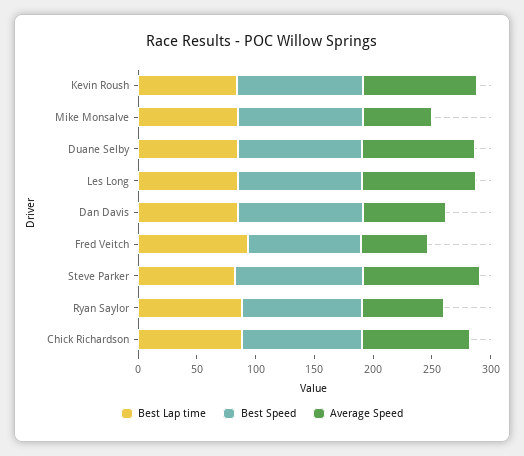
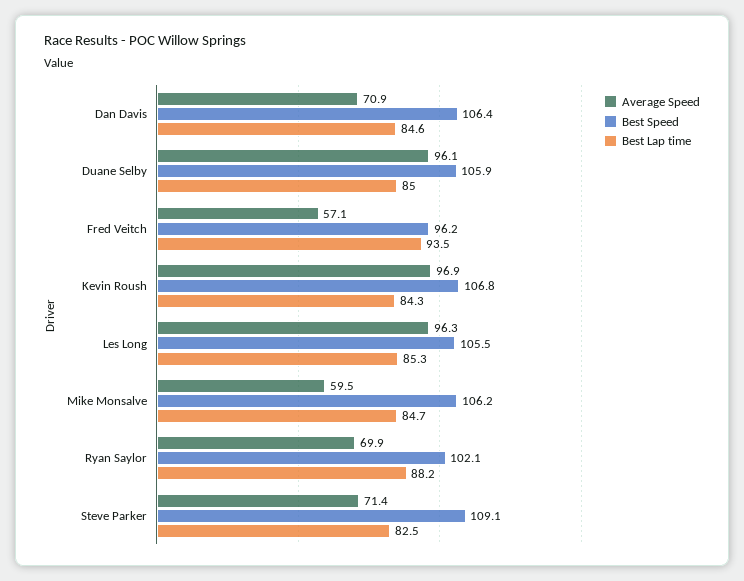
  {
    "Best Lap time": {
      "Kevin Roush": 84.3,
      "Mike Monsalve": 84.7,
      "Duane Selby": 85,
      "Les Long": 85.3,
      "Dan Davis": 84.6,
      "Fred Veitch": 93.5,
      "Steve Parker": 82.5,
-     "Ryan Saylor": 88.2,
+     "Ryan Saylor": 88.2
-     "Chick Richardson": 90
    },
    "Best Speed": {
      "Kevin Roush": 106.8,
      "Mike Monsalve": 106.2,
      "Duane Selby": 105.9,
      "Les Long": 105.5,
      "Dan Davis": 106.4,
      "Fred Veitch": 96.2,
      "Steve Parker": 109.1,
-     "Ryan Saylor": 102.1,
+     "Ryan Saylor": 102.1
-     "Chick Richardson": 100
    },
    "Average Speed": {
      "Kevin Roush": 96.9,
      "Mike Monsalve": 59.5,
      "Duane Selby": 96.1,
      "Les Long": 96.3,
      "Dan Davis": 70.9,
      "Fred Veitch": 57.1,
-     "Steve Parker": 100,
+     "Steve Parker": 71.4,
-     "Ryan Saylor": 69.9,
+     "Ryan Saylor": 69.9
-     "Chick Richardson": 90
    }
  }

